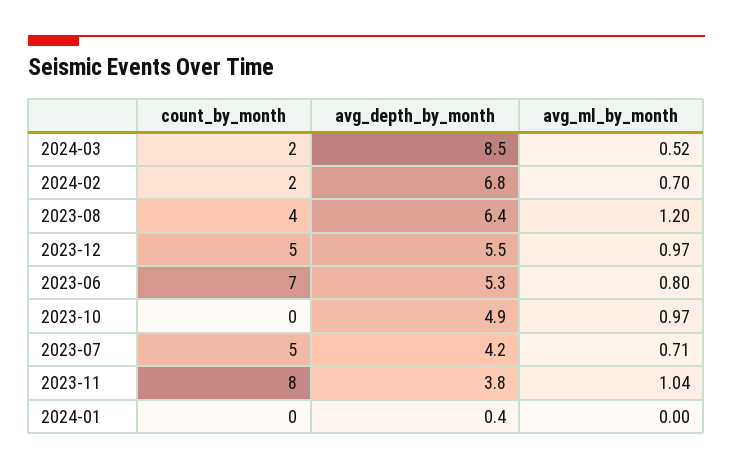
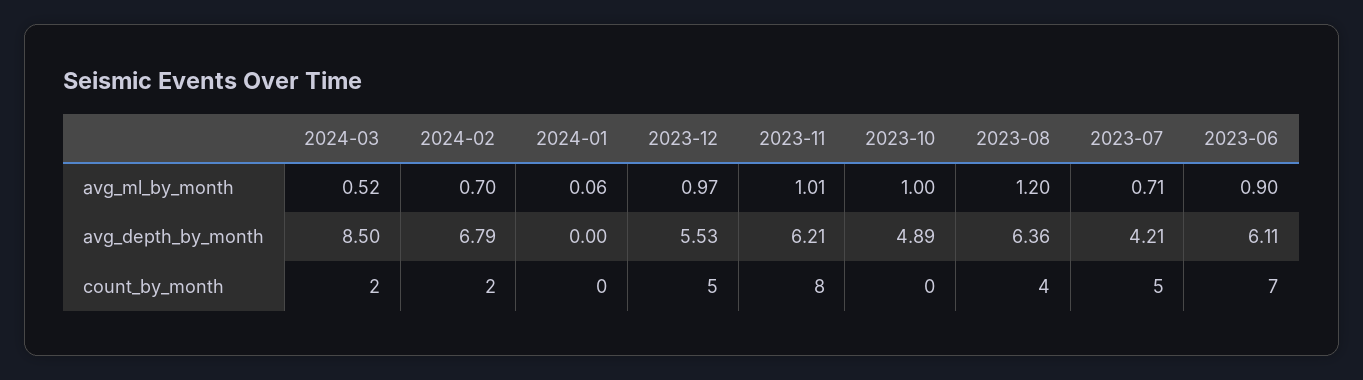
  {
    "count_by_month": {
      "2024-03": 2,
      "2024-02": 2,
      "2023-08": 4,
      "2023-12": 5,
      "2023-06": 7,
      "2023-10": 0,
      "2023-07": 5,
      "2023-11": 8,
      "2024-01": 0
    },
    "avg_depth_by_month": {
      "2024-03": 8.5,
      "2024-02": 6.79,
      "2023-08": 6.36,
      "2023-12": 5.53,
-     "2023-06": 5.3,
+     "2023-06": 6.11,
      "2023-10": 4.89,
      "2023-07": 4.21,
-     "2023-11": 3.8,
+     "2023-11": 6.21,
-     "2024-01": 0.4
+     "2024-01": 0
    },
    "avg_ml_by_month": {
      "2024-03": 0.52,
      "2024-02": 0.7,
      "2023-08": 1.2,
      "2023-12": 0.97,
-     "2023-06": 0.8,
+     "2023-06": 0.9,
-     "2023-10": 0.97,
+     "2023-10": 1,
      "2023-07": 0.71,
-     "2023-11": 1.04,
+     "2023-11": 1.01,
-     "2024-01": 0
+     "2024-01": 0.06
    }
  }

